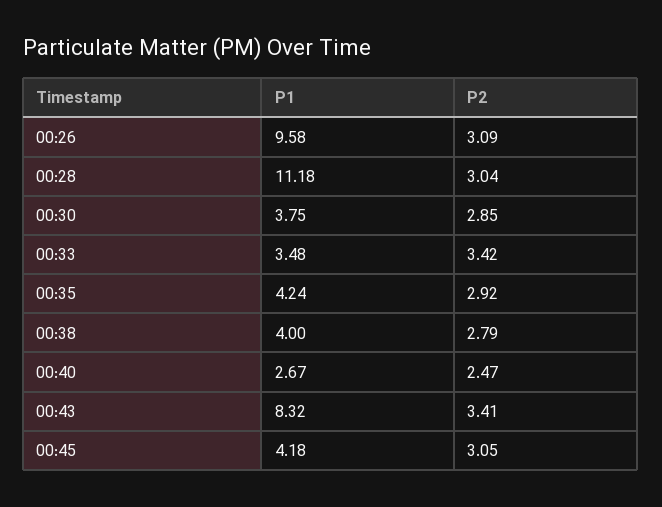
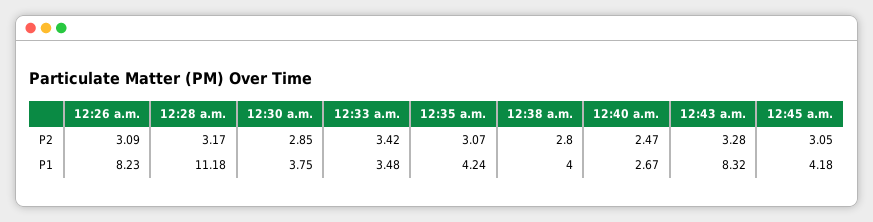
  {
    "P1": {
-     "00:26": 9.58,
+     "00:26": 8.23,
      "00:28": 11.18,
      "00:30": 3.75,
      "00:33": 3.48,
      "00:35": 4.24,
      "00:38": 4,
      "00:40": 2.67,
      "00:43": 8.32,
      "00:45": 4.18
    },
    "P2": {
      "00:26": 3.09,
-     "00:28": 3.04,
+     "00:28": 3.17,
      "00:30": 2.85,
      "00:33": 3.42,
-     "00:35": 2.92,
+     "00:35": 3.07,
-     "00:38": 2.79,
+     "00:38": 2.8,
      "00:40": 2.47,
-     "00:43": 3.41,
+     "00:43": 3.28,
      "00:45": 3.05
    }
  }

